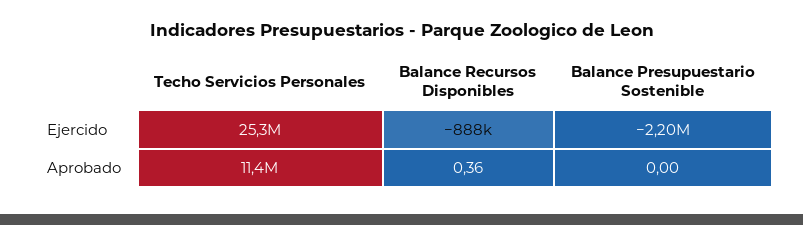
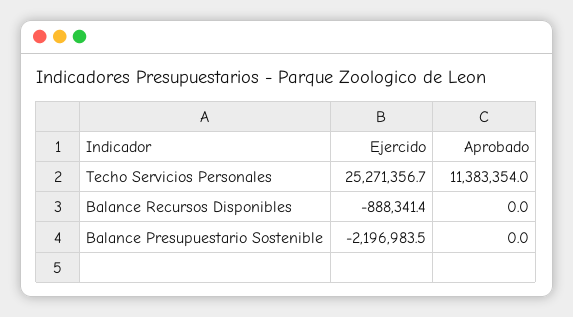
  {
    "Techo Servicios Personales": {
      "Ejercido": 25271356.7,
      "Aprobado": 11383354
    },
    "Balance Recursos Disponibles": {
      "Ejercido": -888341.4,
-     "Aprobado": 0.36
+     "Aprobado": 0
    },
    "Balance Presupuestario Sostenible": {
      "Ejercido": -2196983.5,
      "Aprobado": 0
    }
  }

